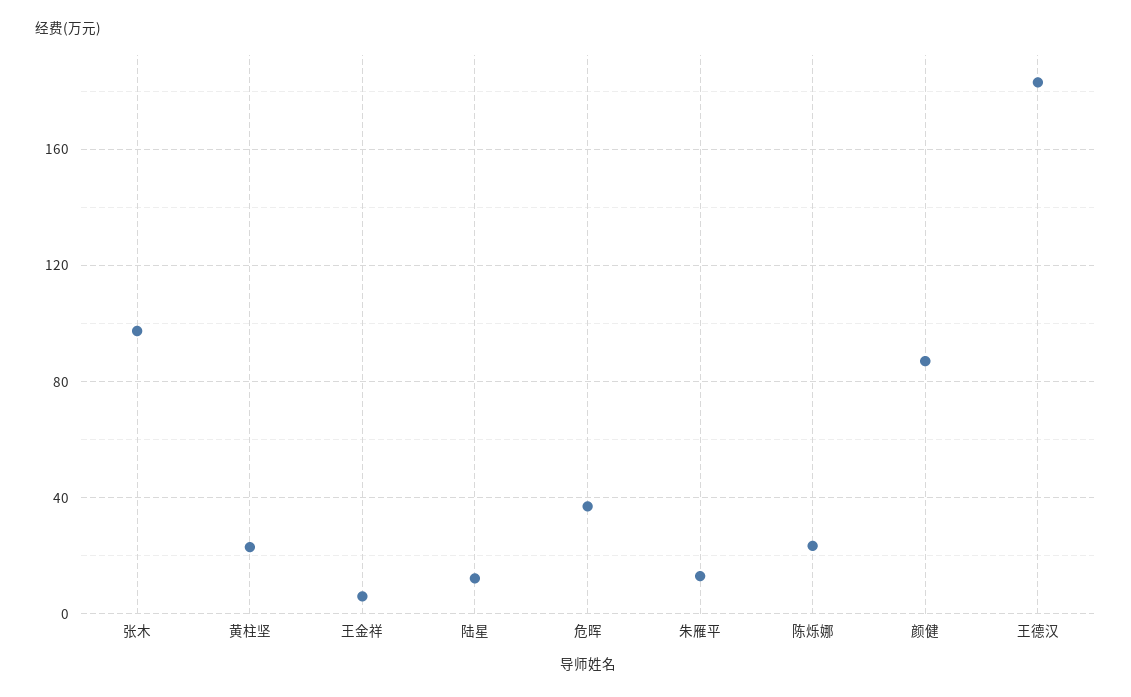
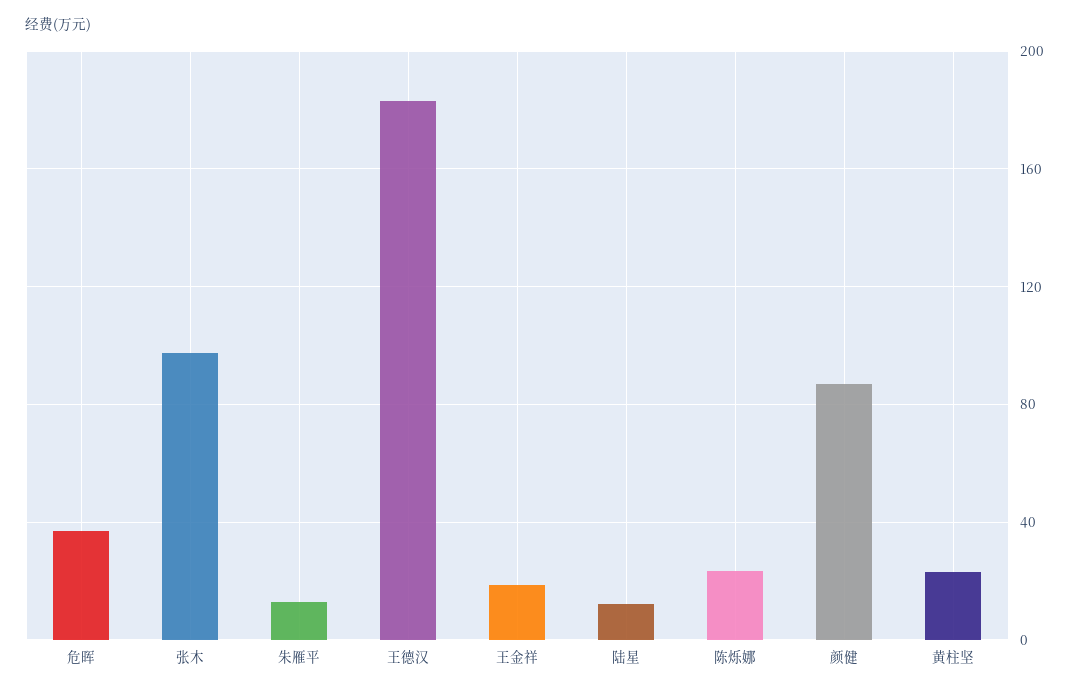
  {
    "张木": 95,
    "黄柱坚": 25,
-   "王金祥": 5,
+   "王金祥": 20,
    "陆星": 10,
    "危晖": 35,
    "朱雁平": 15,
    "陈烁娜": 25,
    "颜健": 85,
    "王德汉": 185
  }

